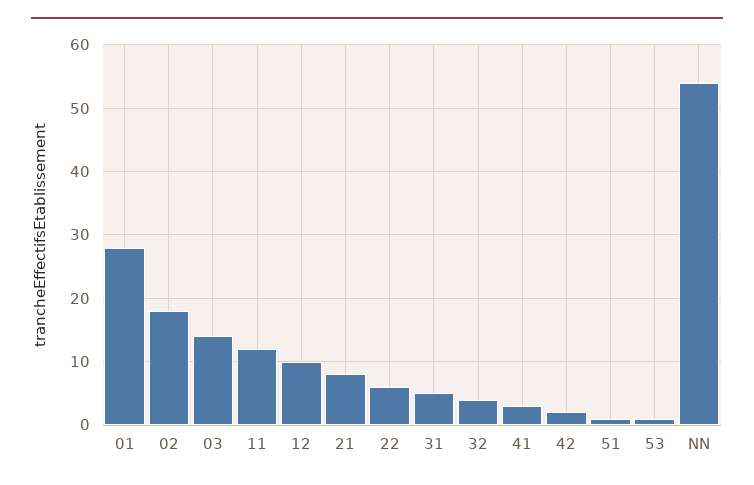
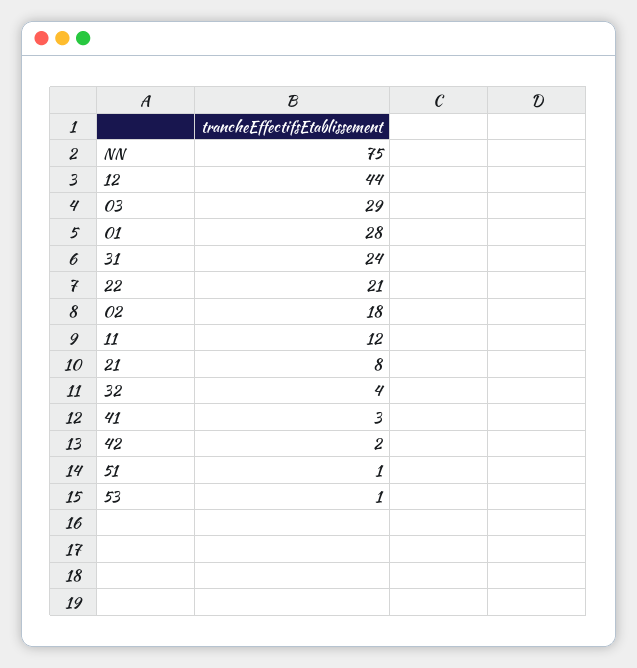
  {
    "01": 28,
    "02": 18,
-   "03": 14,
+   "03": 29,
    "11": 12,
-   "12": 10,
+   "12": 44,
    "21": 8,
-   "22": 6,
+   "22": 21,
-   "31": 5,
+   "31": 24,
    "32": 4,
    "41": 3,
    "42": 2,
    "51": 1,
    "53": 1,
-   "NN": 54
+   "NN": 75
  }

